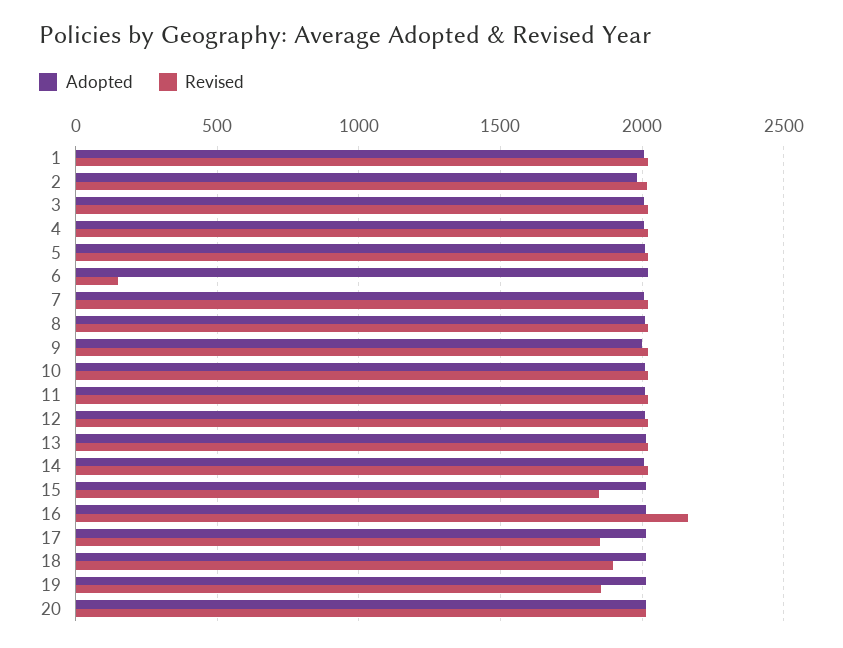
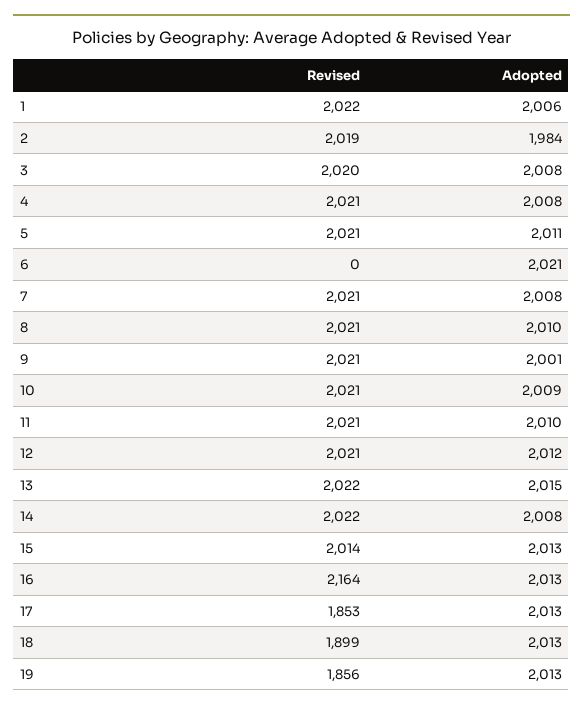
  {
    "Adopted": {
      "1": 2006,
      "2": 1984,
      "3": 2008,
      "4": 2008,
      "5": 2011,
      "6": 2021,
      "7": 2008,
      "8": 2010,
      "9": 2001,
      "10": 2009,
      "11": 2010,
      "12": 2012,
      "13": 2015,
      "14": 2008,
      "15": 2013,
      "16": 2013,
      "17": 2013,
      "18": 2013,
-     "19": 2013,
+     "19": 2013
-     "20": 2000
    },
    "Revised": {
      "1": 2022,
      "2": 2019,
      "3": 2020,
      "4": 2021,
      "5": 2021,
-     "6": 150,
+     "6": 0,
      "7": 2021,
      "8": 2021,
      "9": 2021,
      "10": 2021,
      "11": 2021,
      "12": 2021,
      "13": 2022,
      "14": 2022,
-     "15": 1850,
+     "15": 2014,
      "16": 2164,
      "17": 1853,
      "18": 1899,
-     "19": 1856,
+     "19": 1856
-     "20": 2000
    }
  }

